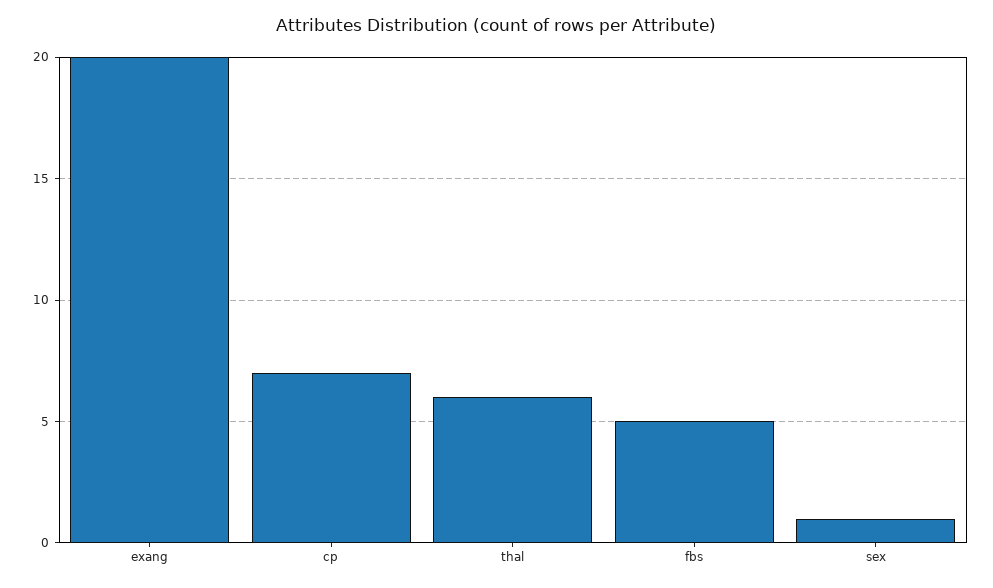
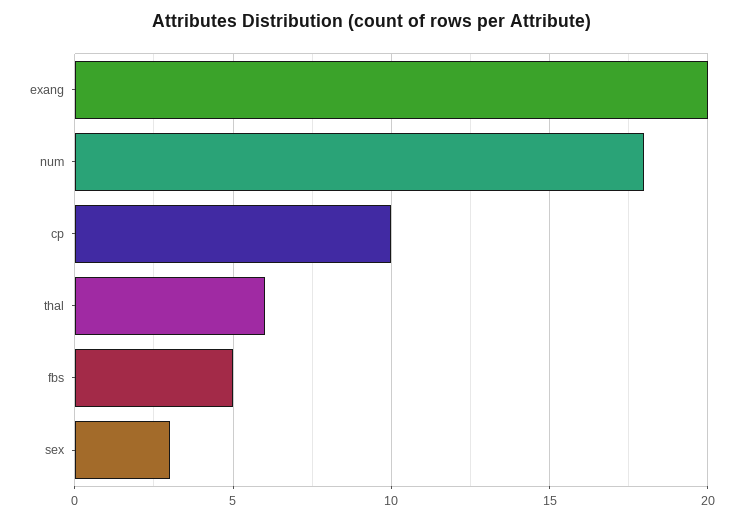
  {
    "exang": 20,
-   "cp": 7,
+   "cp": 10,
    "thal": 6,
    "fbs": 5,
-   "sex": 1
+   "sex": 3,
+   "num": 18
  }

